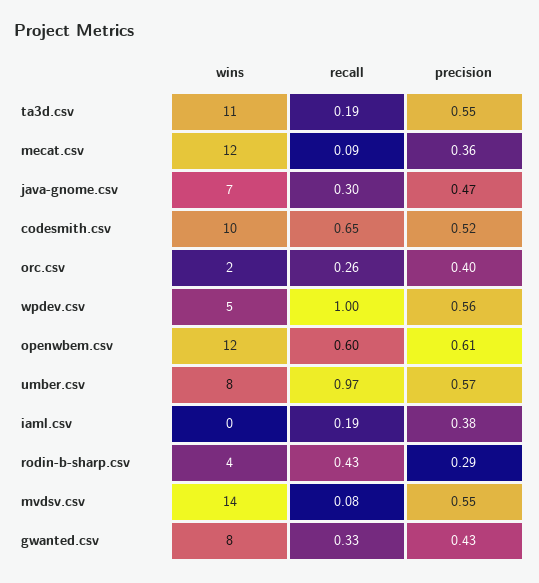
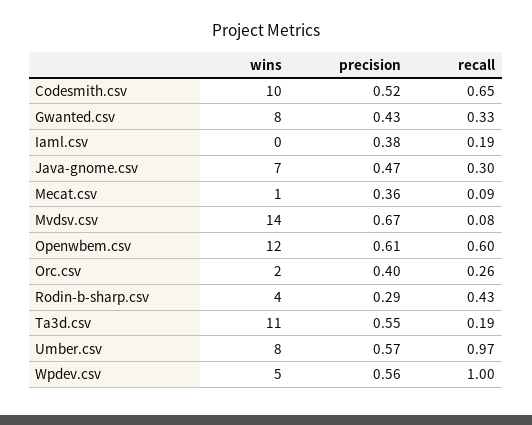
  {
    "wins": {
      "ta3d.csv": 11,
-     "mecat.csv": 12,
+     "mecat.csv": 1,
      "java-gnome.csv": 7,
      "codesmith.csv": 10,
      "orc.csv": 2,
      "wpdev.csv": 5,
      "openwbem.csv": 12,
      "umber.csv": 8,
      "iaml.csv": 0,
      "rodin-b-sharp.csv": 4,
      "mvdsv.csv": 14,
      "gwanted.csv": 8
    },
    "recall": {
      "ta3d.csv": 0.19,
      "mecat.csv": 0.09,
      "java-gnome.csv": 0.3,
      "codesmith.csv": 0.65,
      "orc.csv": 0.26,
      "wpdev.csv": 1,
      "openwbem.csv": 0.6,
      "umber.csv": 0.97,
      "iaml.csv": 0.19,
      "rodin-b-sharp.csv": 0.43,
      "mvdsv.csv": 0.08,
      "gwanted.csv": 0.33
    },
    "precision": {
      "ta3d.csv": 0.55,
      "mecat.csv": 0.36,
      "java-gnome.csv": 0.47,
      "codesmith.csv": 0.52,
      "orc.csv": 0.4,
      "wpdev.csv": 0.56,
      "openwbem.csv": 0.61,
      "umber.csv": 0.57,
      "iaml.csv": 0.38,
      "rodin-b-sharp.csv": 0.29,
-     "mvdsv.csv": 0.55,
+     "mvdsv.csv": 0.67,
      "gwanted.csv": 0.43
    }
  }

